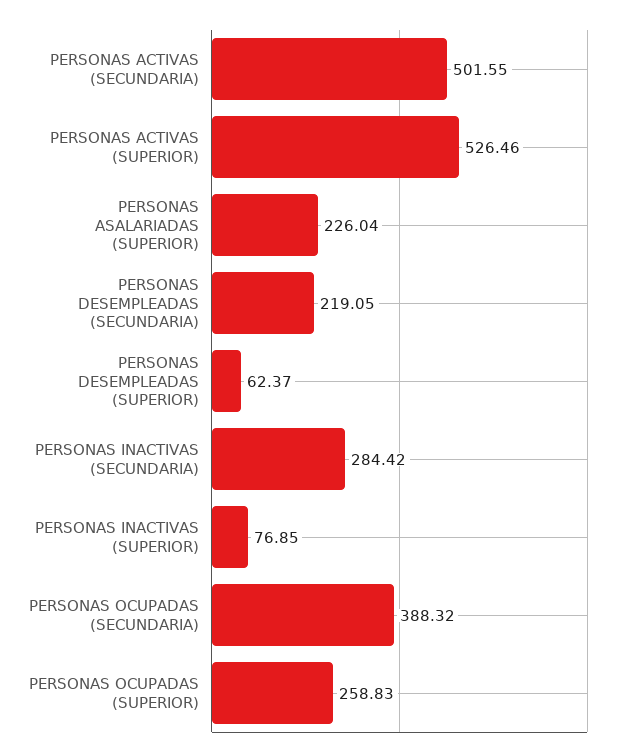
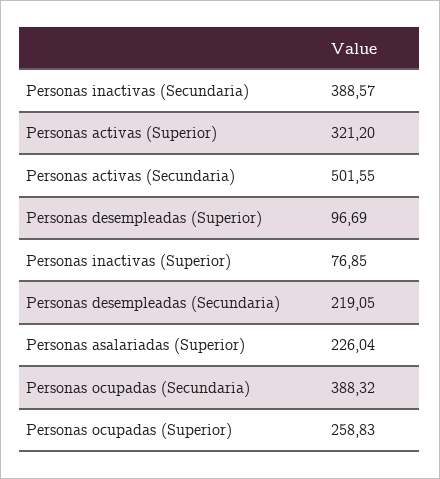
  {
    "PERSONAS ACTIVAS (SECUNDARIA)": 501.55,
-   "PERSONAS ACTIVAS (SUPERIOR)": 526.46,
+   "PERSONAS ACTIVAS (SUPERIOR)": 321.2,
    "PERSONAS ASALARIADAS (SUPERIOR)": 226.04,
    "PERSONAS DESEMPLEADAS (SECUNDARIA)": 219.05,
-   "PERSONAS DESEMPLEADAS (SUPERIOR)": 62.37,
+   "PERSONAS DESEMPLEADAS (SUPERIOR)": 96.69,
-   "PERSONAS INACTIVAS (SECUNDARIA)": 284.42,
+   "PERSONAS INACTIVAS (SECUNDARIA)": 388.57,
    "PERSONAS INACTIVAS (SUPERIOR)": 76.85,
    "PERSONAS OCUPADAS (SECUNDARIA)": 388.32,
    "PERSONAS OCUPADAS (SUPERIOR)": 258.83
  }

